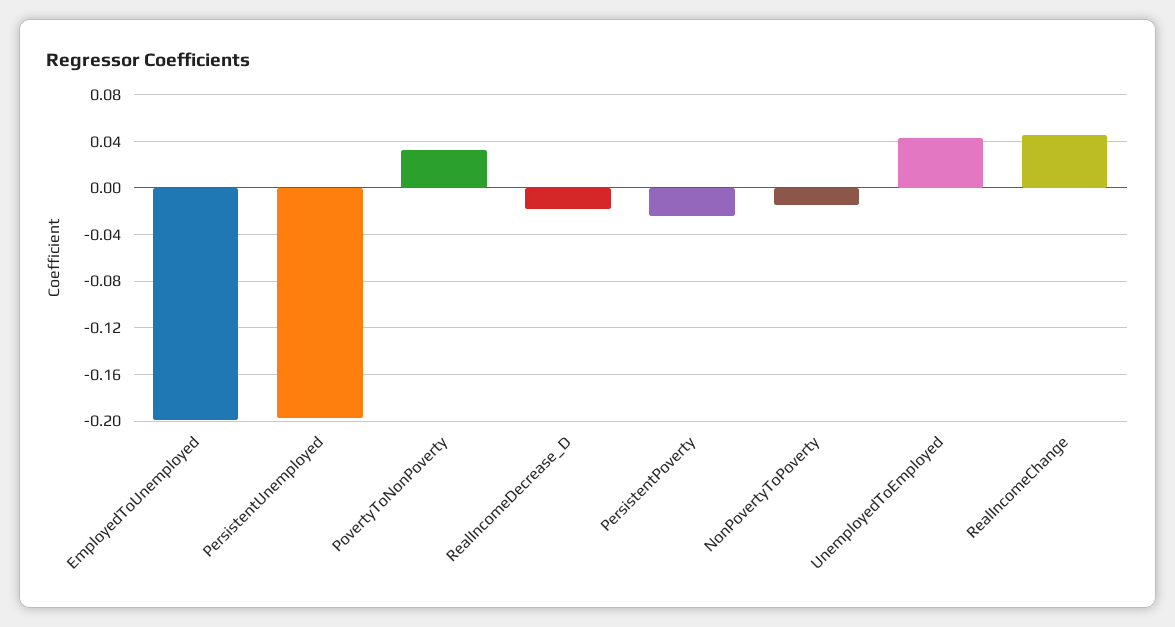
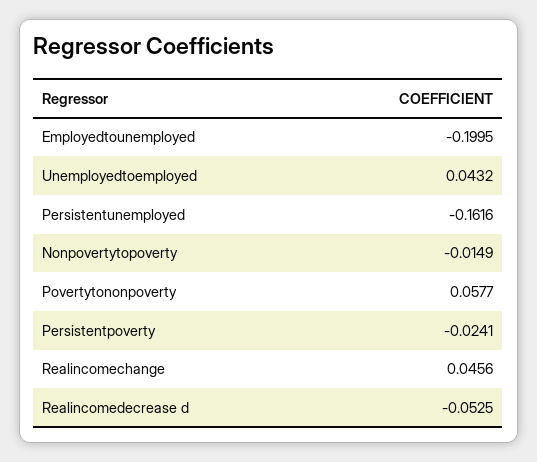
  {
    "EmployedToUnemployed": -0.1995,
-   "PersistentUnemployed": -0.2,
+   "PersistentUnemployed": -0.1616,
-   "PovertyToNonPoverty": 0.03,
+   "PovertyToNonPoverty": 0.0577,
-   "RealIncomeDecrease_D": -0.02,
+   "RealIncomeDecrease_D": -0.0525,
    "PersistentPoverty": -0.0241,
    "NonPovertyToPoverty": -0.0149,
    "UnemployedToEmployed": 0.0432,
    "RealIncomeChange": 0.0456
  }

